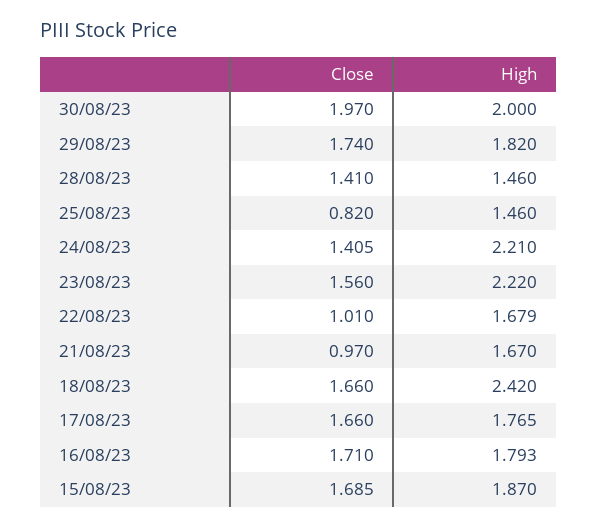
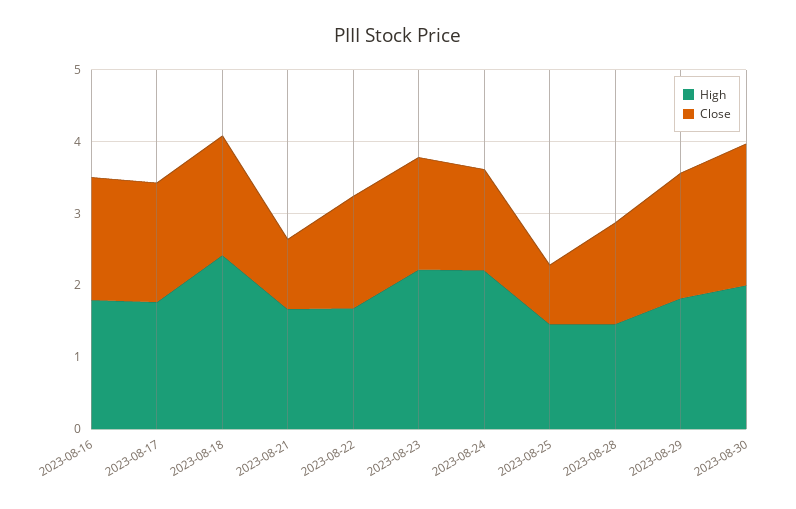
  {
    "Close": {
      "30/08/23": 1.97,
      "29/08/23": 1.74,
      "28/08/23": 1.41,
      "25/08/23": 0.82,
      "24/08/23": 1.405,
      "23/08/23": 1.56,
-     "22/08/23": 1.01,
+     "22/08/23": 1.6,
      "21/08/23": 0.97,
      "18/08/23": 1.66,
      "17/08/23": 1.66,
-     "16/08/23": 1.71,
+     "16/08/23": 1.71
-     "15/08/23": 1.685
    },
    "High": {
      "30/08/23": 2,
      "29/08/23": 1.82,
      "28/08/23": 1.46,
      "25/08/23": 1.46,
      "24/08/23": 2.21,
      "23/08/23": 2.22,
      "22/08/23": 1.679,
      "21/08/23": 1.67,
      "18/08/23": 2.42,
      "17/08/23": 1.765,
-     "16/08/23": 1.793,
+     "16/08/23": 1.793
-     "15/08/23": 1.87
    }
  }

